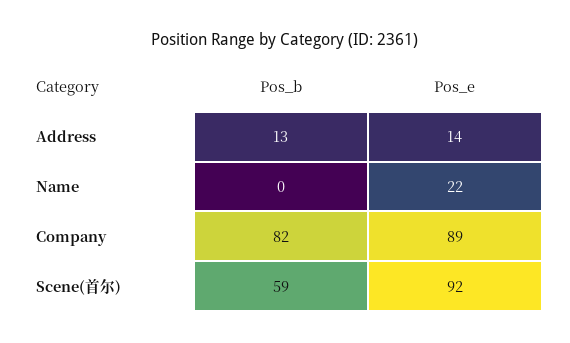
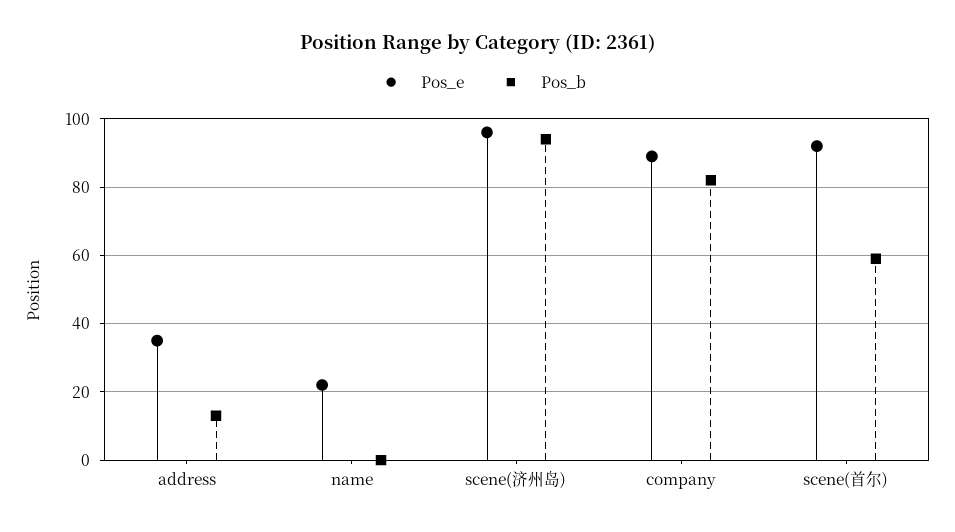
  {
    "Pos_b": {
      "Address": 13,
      "Name": 0,
      "Company": 82,
-     "Scene(首尔)": 59
+     "Scene(首尔)": 59,
+     "scene(济州岛)": 95
    },
    "Pos_e": {
-     "Address": 14,
+     "Address": 35,
      "Name": 22,
      "Company": 89,
-     "Scene(首尔)": 92
+     "Scene(首尔)": 92,
+     "scene(济州岛)": 95
    }
  }

